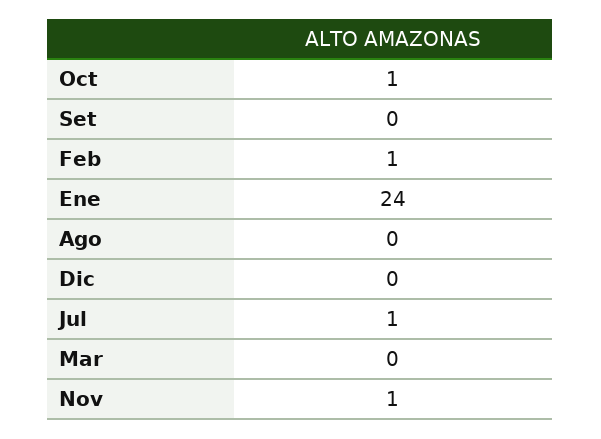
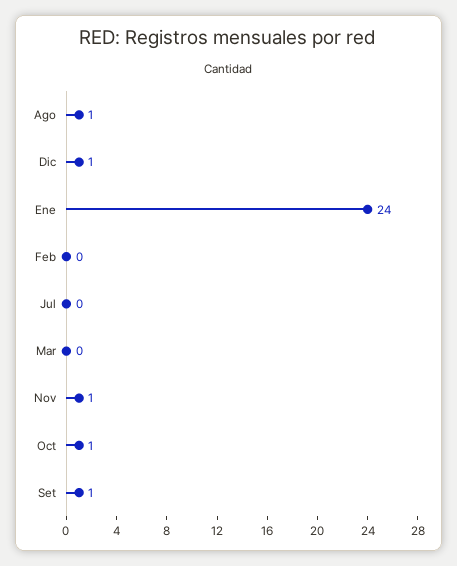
  {
    "Oct": 1,
-   "Set": 0,
+   "Set": 1,
-   "Feb": 1,
+   "Feb": 0,
    "Ene": 24,
-   "Ago": 0,
+   "Ago": 1,
-   "Dic": 0,
+   "Dic": 1,
-   "Jul": 1,
+   "Jul": 0,
    "Mar": 0,
    "Nov": 1
  }

